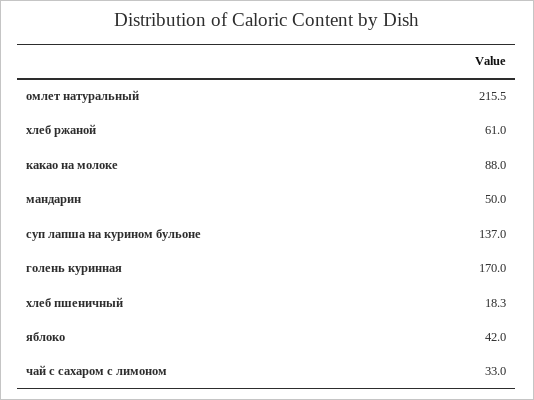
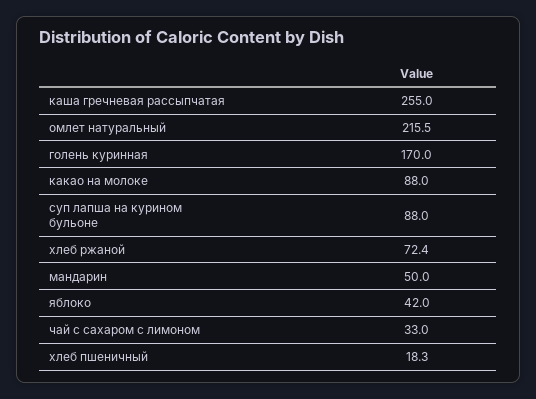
  {
    "омлет натуральный": 215.5,
-   "хлеб ржаной": 61,
+   "хлеб ржаной": 72.4,
    "какао на молоке": 88,
    "мандарин": 50,
-   "суп лапша на курином бульоне": 137,
+   "суп лапша на курином бульоне": 88,
    "голень куринная": 170,
    "хлеб пшеничный": 18.3,
    "яблоко": 42,
-   "чай с сахаром с лимоном": 33
+   "чай с сахаром с лимоном": 33,
+   "каша гречневая рассыпчатая": 255
  }

